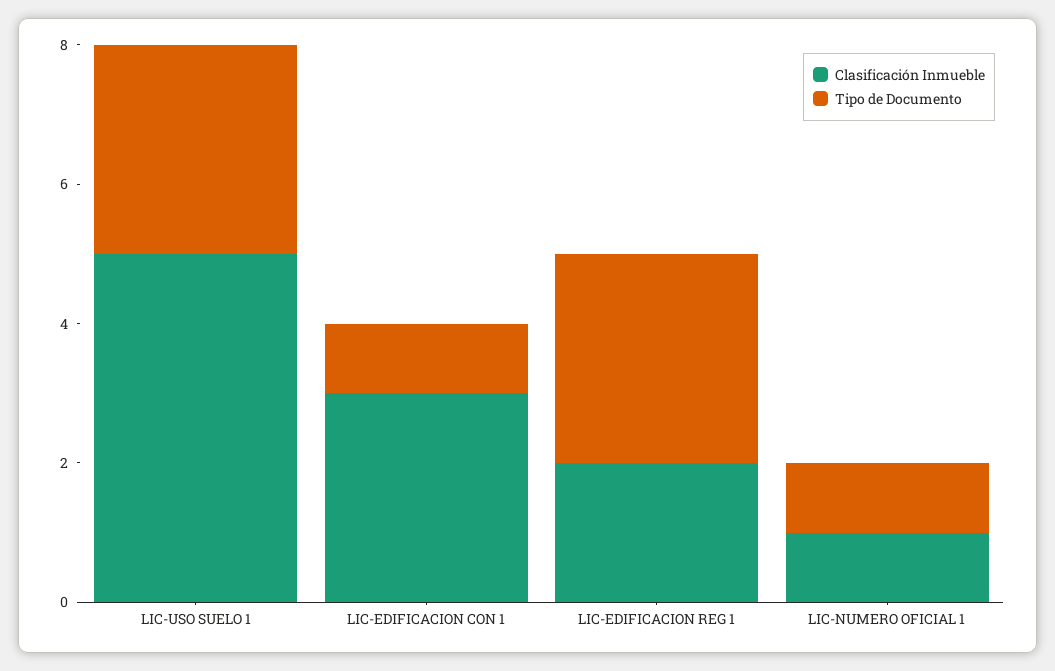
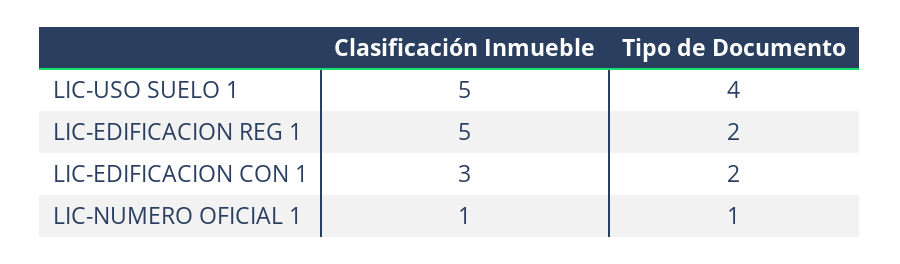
  {
    "Clasificación Inmueble": {
      "LIC-USO SUELO 1": 5,
      "LIC-EDIFICACION CON 1": 3,
-     "LIC-EDIFICACION REG 1": 2,
+     "LIC-EDIFICACION REG 1": 5,
      "LIC-NUMERO OFICIAL 1": 1
    },
    "Tipo de Documento": {
-     "LIC-USO SUELO 1": 3,
+     "LIC-USO SUELO 1": 4,
-     "LIC-EDIFICACION CON 1": 1,
+     "LIC-EDIFICACION CON 1": 2,
-     "LIC-EDIFICACION REG 1": 3,
+     "LIC-EDIFICACION REG 1": 2,
      "LIC-NUMERO OFICIAL 1": 1
    }
  }

